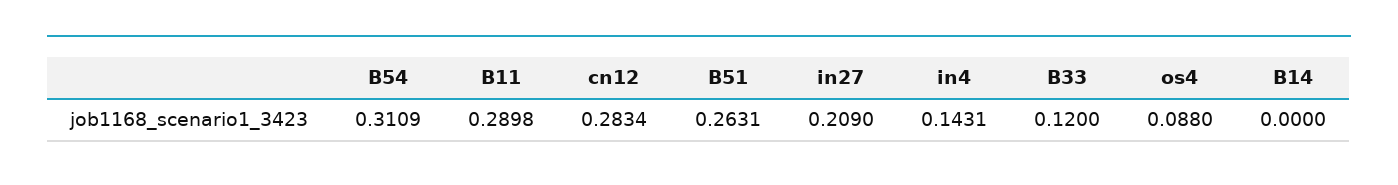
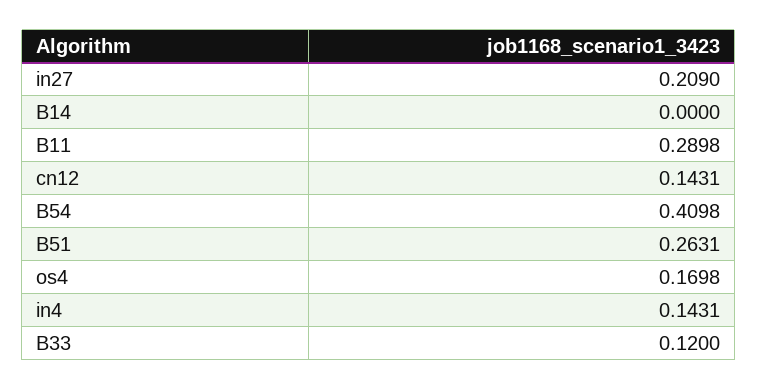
  {
-   "B54": 0.3109,
+   "B54": 0.4098,
    "B11": 0.2898,
-   "cn12": 0.2834,
+   "cn12": 0.1431,
    "B51": 0.2631,
    "in27": 0.209,
    "in4": 0.1431,
    "B33": 0.12,
-   "os4": 0.088,
+   "os4": 0.1698,
    "B14": 0
  }

